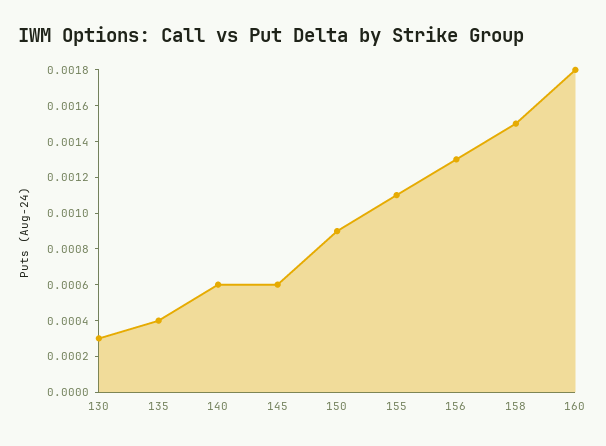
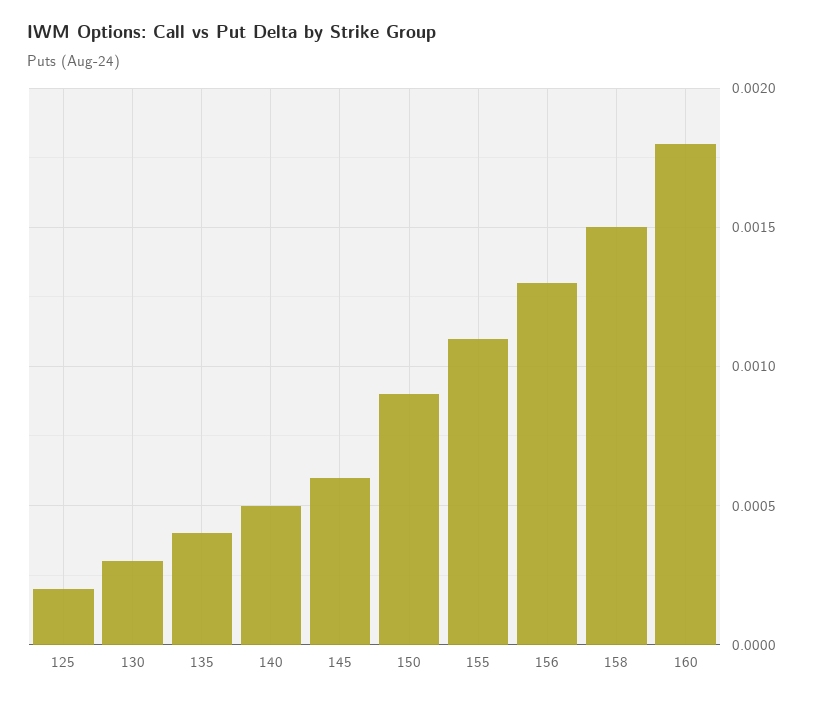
  {
    "130": 0.0003,
    "135": 0.0004,
-   "140": 0.0006,
+   "140": 0.0005,
    "145": 0.0006,
    "150": 0.0009,
    "155": 0.0011,
    "156": 0.0013,
    "158": 0.0015,
-   "160": 0.0018
+   "160": 0.0018,
+   "125": 0.0002
  }

